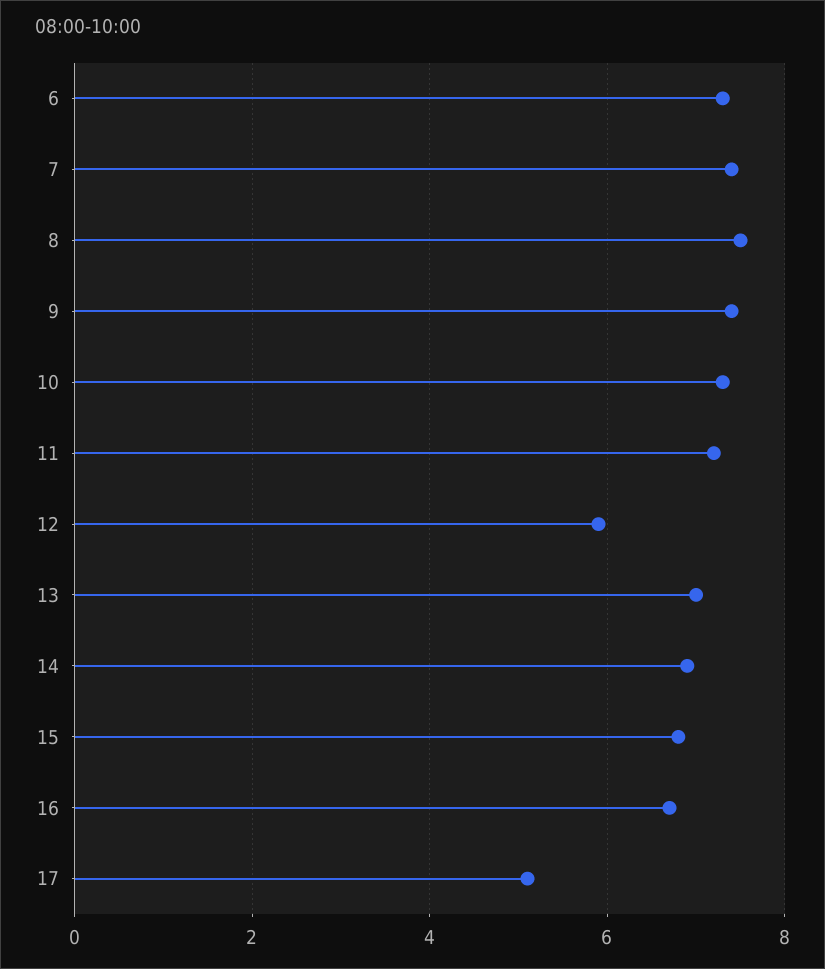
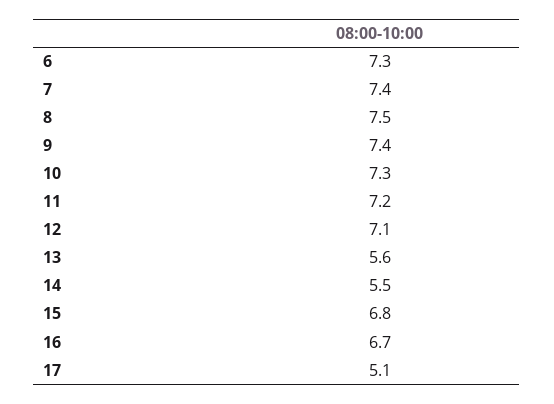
  {
    "6": 7.3,
    "7": 7.4,
    "8": 7.5,
    "9": 7.4,
    "10": 7.3,
    "11": 7.2,
-   "12": 6,
+   "12": 7.1,
-   "13": 7,
+   "13": 5.6,
-   "14": 7,
+   "14": 5.5,
    "15": 6.8,
    "16": 6.7,
    "17": 5.1
  }

